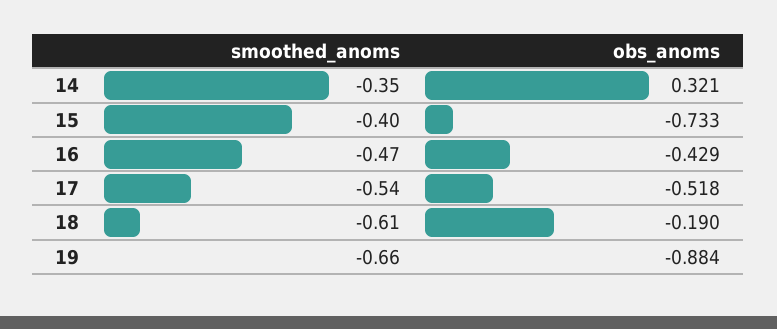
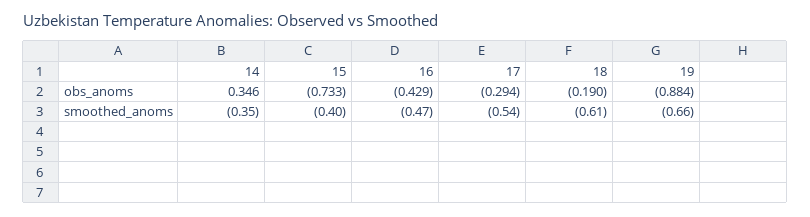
  {
    "smoothed_anoms": {
      "14": -0.35,
      "15": -0.4,
      "16": -0.47,
      "17": -0.54,
      "18": -0.61,
      "19": -0.66
    },
    "obs_anoms": {
-     "14": 0.321,
+     "14": 0.346,
      "15": -0.733,
      "16": -0.429,
-     "17": -0.518,
+     "17": -0.294,
      "18": -0.19,
      "19": -0.884
    }
  }

